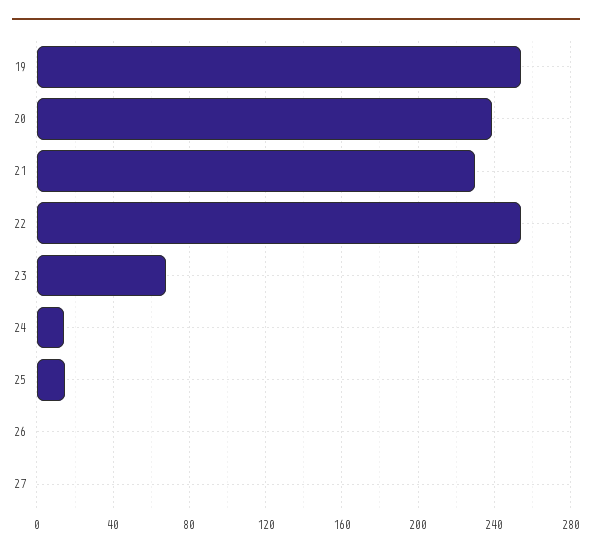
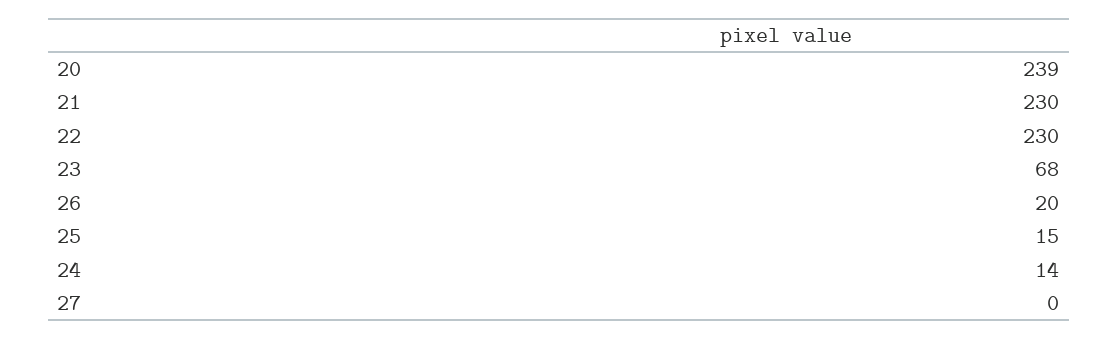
  {
-   "19": 255,
    "20": 239,
    "21": 230,
-   "22": 255,
+   "22": 230,
    "23": 68,
    "24": 14,
    "25": 15,
-   "26": 0,
+   "26": 20,
    "27": 0
  }

